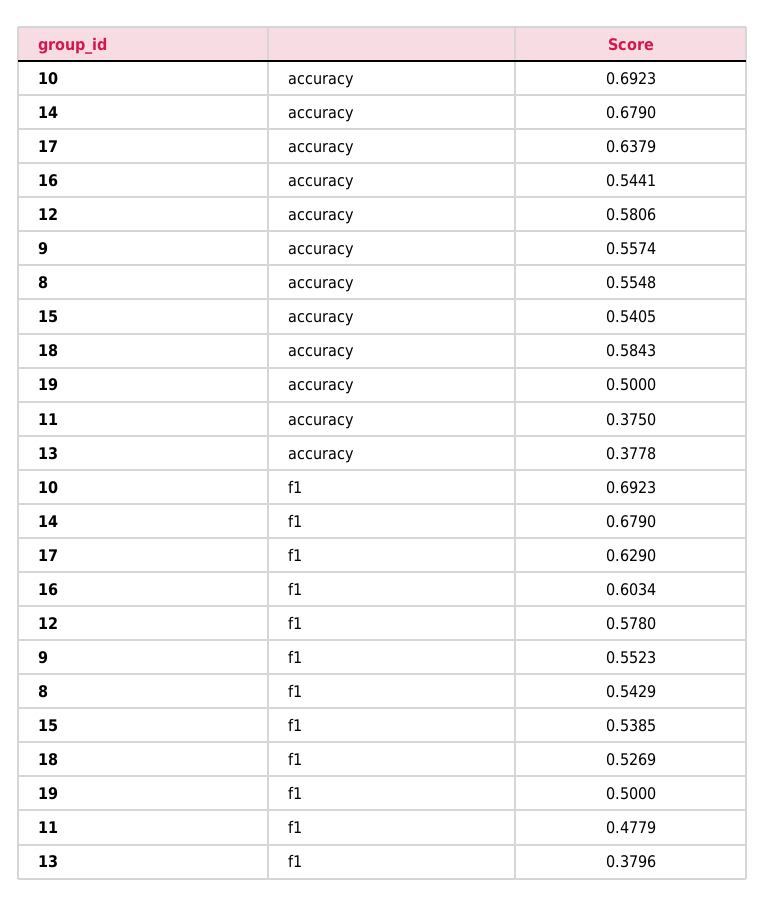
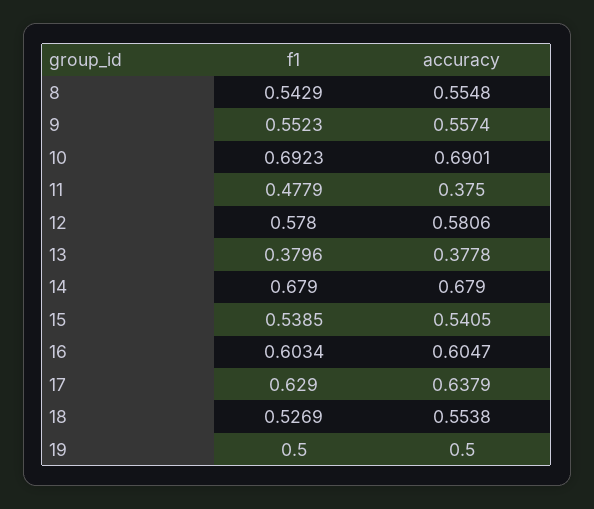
  {
    "10": {
-     "accuracy": 0.6923,
+     "accuracy": 0.6901,
      "f1": 0.6923
    },
    "14": {
      "accuracy": 0.679,
      "f1": 0.679
    },
    "17": {
      "accuracy": 0.6379,
      "f1": 0.629
    },
    "16": {
-     "accuracy": 0.5441,
+     "accuracy": 0.6047,
      "f1": 0.6034
    },
    "12": {
      "accuracy": 0.5806,
      "f1": 0.578
    },
    "9": {
      "accuracy": 0.5574,
      "f1": 0.5523
    },
    "8": {
      "accuracy": 0.5548,
      "f1": 0.5429
    },
    "15": {
      "accuracy": 0.5405,
      "f1": 0.5385
    },
    "18": {
-     "accuracy": 0.5843,
+     "accuracy": 0.5538,
      "f1": 0.5269
    },
    "19": {
      "accuracy": 0.5,
      "f1": 0.5
    },
    "11": {
      "accuracy": 0.375,
      "f1": 0.4779
    },
    "13": {
      "accuracy": 0.3778,
      "f1": 0.3796
    }
  }

